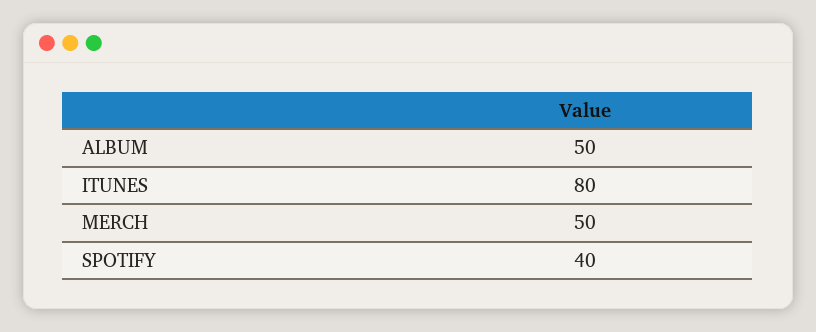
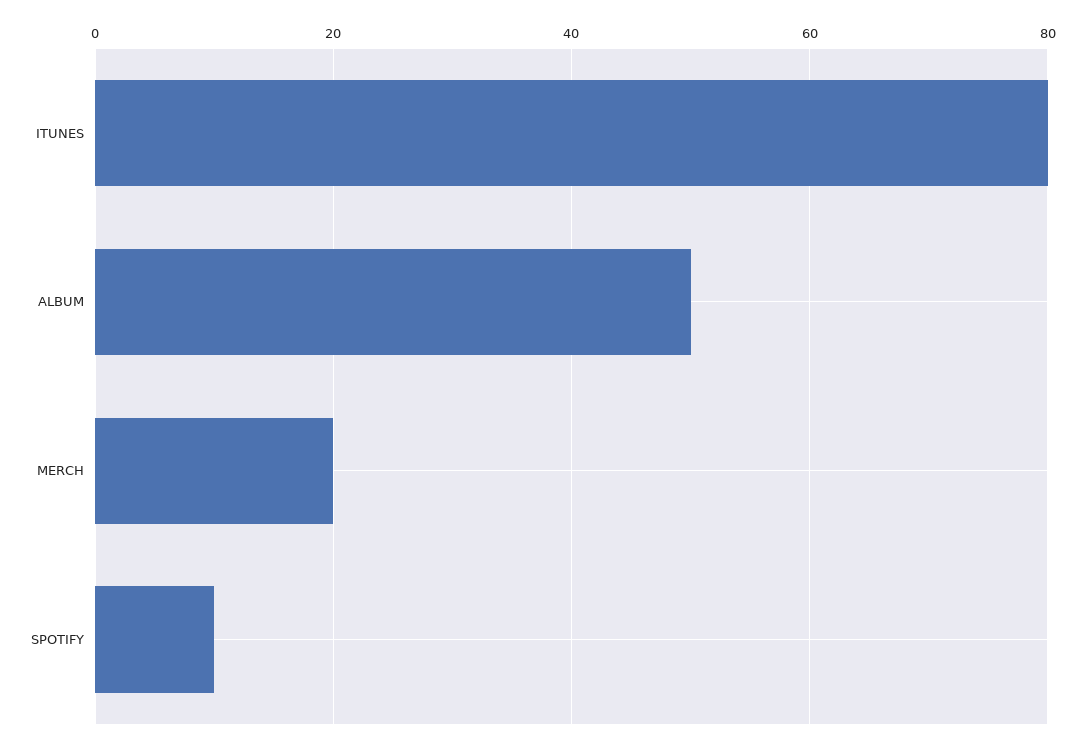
  {
    "ALBUM": 50,
    "ITUNES": 80,
-   "MERCH": 50,
+   "MERCH": 20,
-   "SPOTIFY": 40
+   "SPOTIFY": 10
  }

